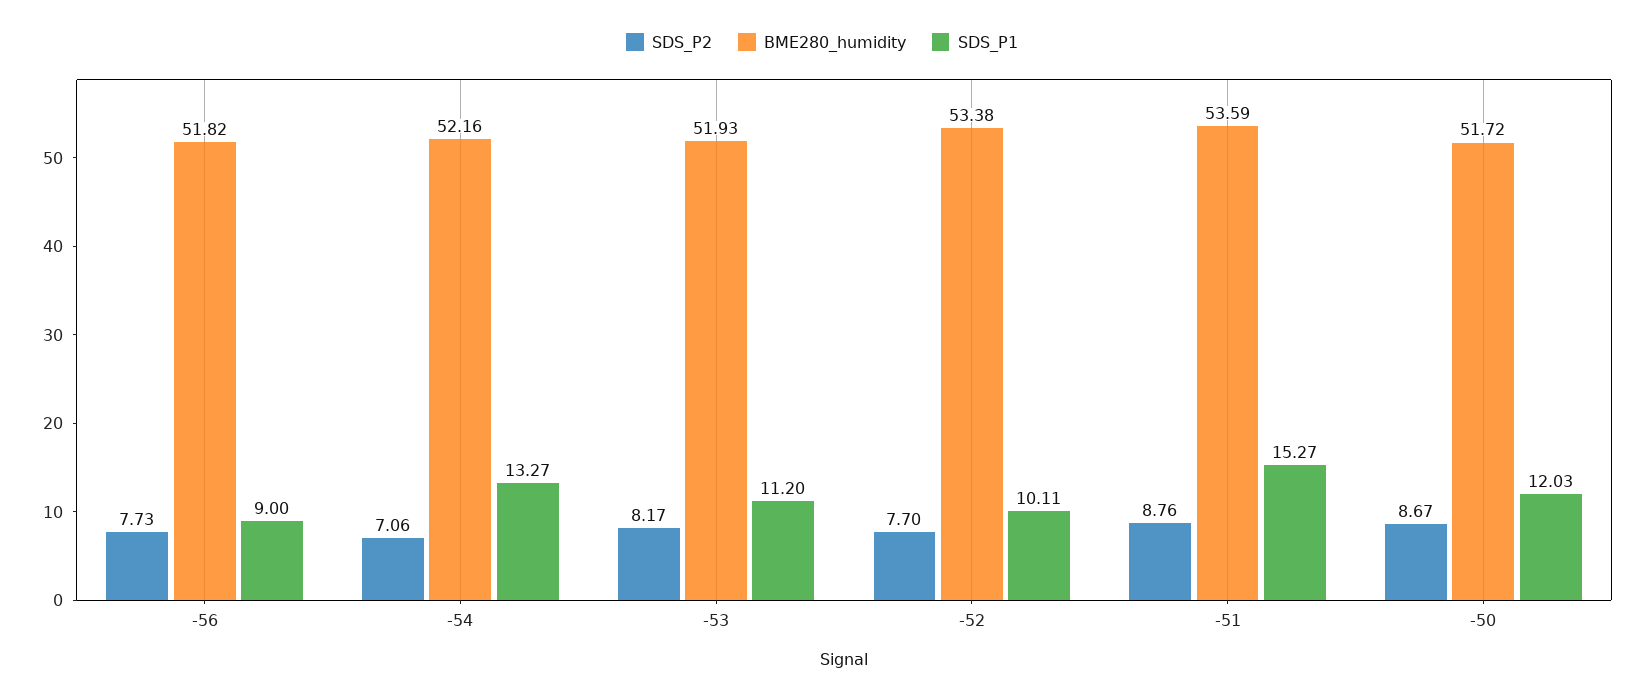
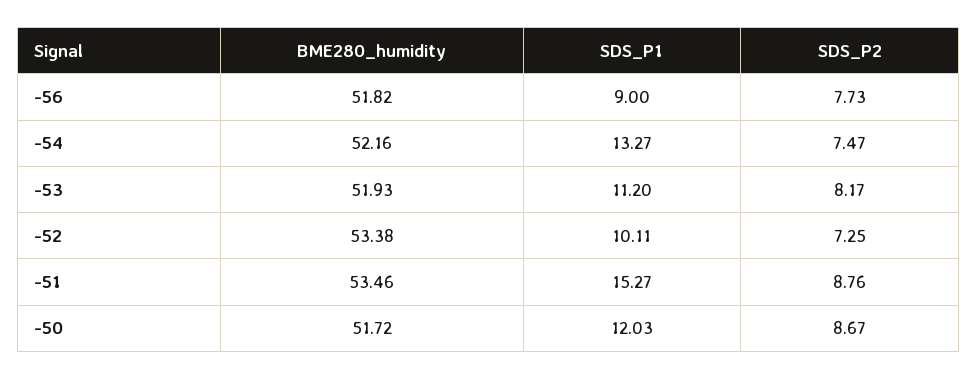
  {
    "SDS_P2": {
      "-56": 7.73,
-     "-54": 7.06,
+     "-54": 7.47,
      "-53": 8.17,
-     "-52": 7.7,
+     "-52": 7.25,
      "-51": 8.76,
      "-50": 8.67
    },
    "BME280_humidity": {
      "-56": 51.82,
      "-54": 52.16,
      "-53": 51.93,
      "-52": 53.38,
-     "-51": 53.59,
+     "-51": 53.46,
      "-50": 51.72
    },
    "SDS_P1": {
      "-56": 9,
      "-54": 13.27,
      "-53": 11.2,
      "-52": 10.11,
      "-51": 15.27,
      "-50": 12.03
    }
  }

